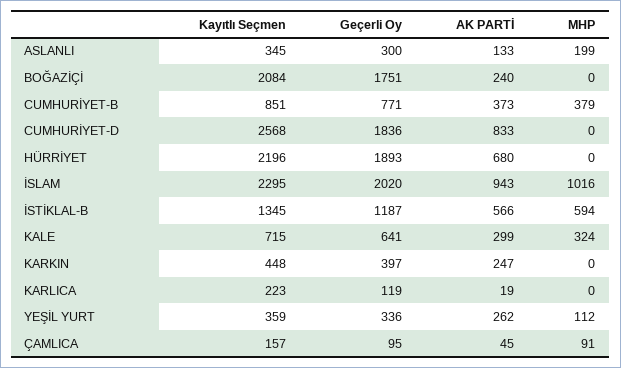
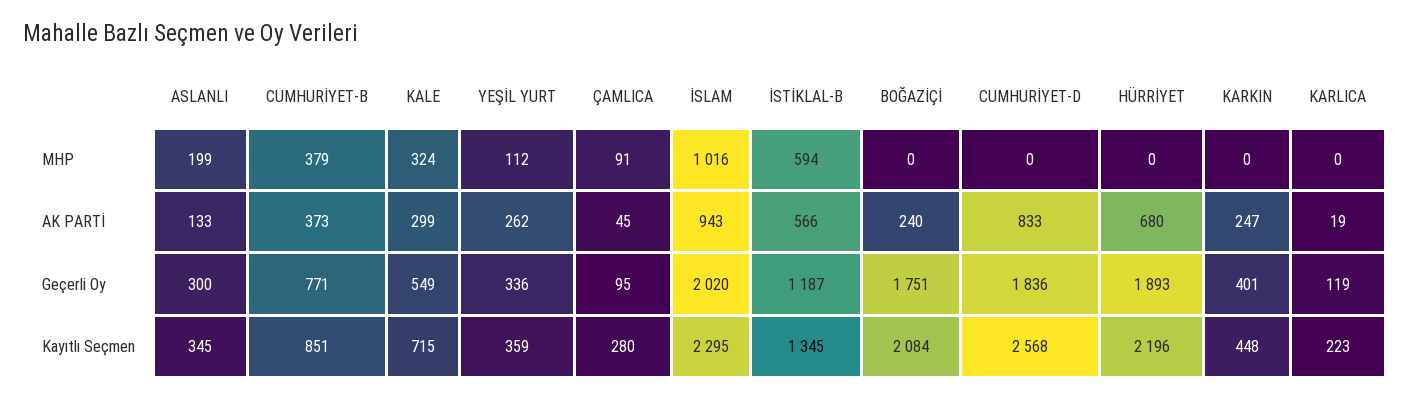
  {
    "Kayıtlı Seçmen": {
      "ASLANLI": 345,
      "BOĞAZİÇİ": 2084,
      "CUMHURİYET-B": 851,
      "CUMHURİYET-D": 2568,
      "HÜRRİYET": 2196,
      "İSLAM": 2295,
      "İSTİKLAL-B": 1345,
      "KALE": 715,
      "KARKIN": 448,
      "KARLICA": 223,
      "YEŞİL YURT": 359,
-     "ÇAMLICA": 157
+     "ÇAMLICA": 280
    },
    "Geçerli Oy": {
      "ASLANLI": 300,
      "BOĞAZİÇİ": 1751,
      "CUMHURİYET-B": 771,
      "CUMHURİYET-D": 1836,
      "HÜRRİYET": 1893,
      "İSLAM": 2020,
      "İSTİKLAL-B": 1187,
-     "KALE": 641,
+     "KALE": 549,
-     "KARKIN": 397,
+     "KARKIN": 401,
      "KARLICA": 119,
      "YEŞİL YURT": 336,
      "ÇAMLICA": 95
    },
    "AK PARTİ": {
      "ASLANLI": 133,
      "BOĞAZİÇİ": 240,
      "CUMHURİYET-B": 373,
      "CUMHURİYET-D": 833,
      "HÜRRİYET": 680,
      "İSLAM": 943,
      "İSTİKLAL-B": 566,
      "KALE": 299,
      "KARKIN": 247,
      "KARLICA": 19,
      "YEŞİL YURT": 262,
      "ÇAMLICA": 45
    },
    "MHP": {
      "ASLANLI": 199,
      "BOĞAZİÇİ": 0,
      "CUMHURİYET-B": 379,
      "CUMHURİYET-D": 0,
      "HÜRRİYET": 0,
      "İSLAM": 1016,
      "İSTİKLAL-B": 594,
      "KALE": 324,
      "KARKIN": 0,
      "KARLICA": 0,
      "YEŞİL YURT": 112,
      "ÇAMLICA": 91
    }
  }

